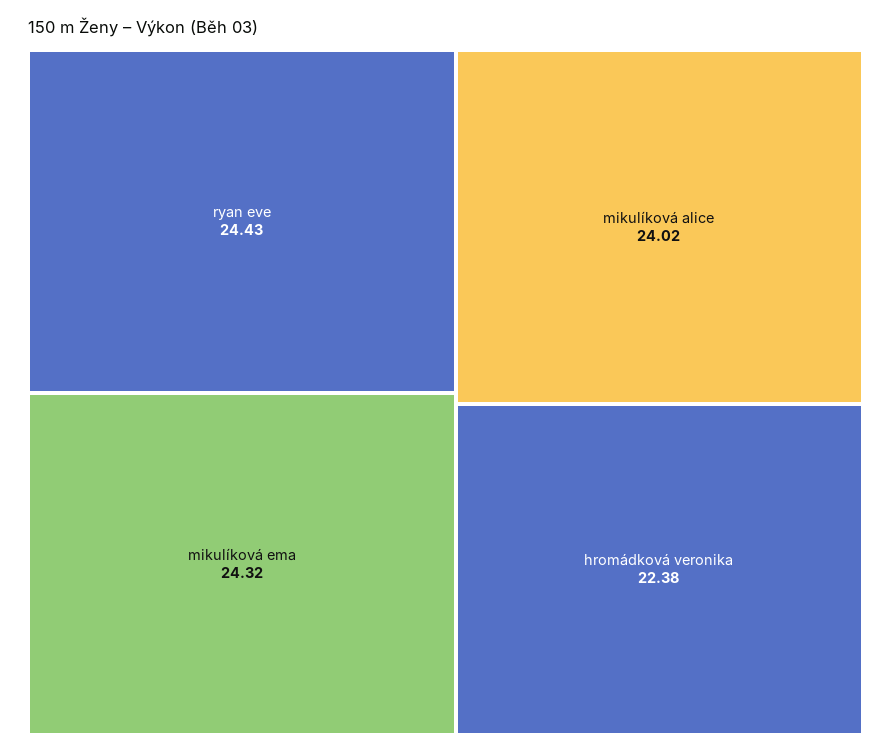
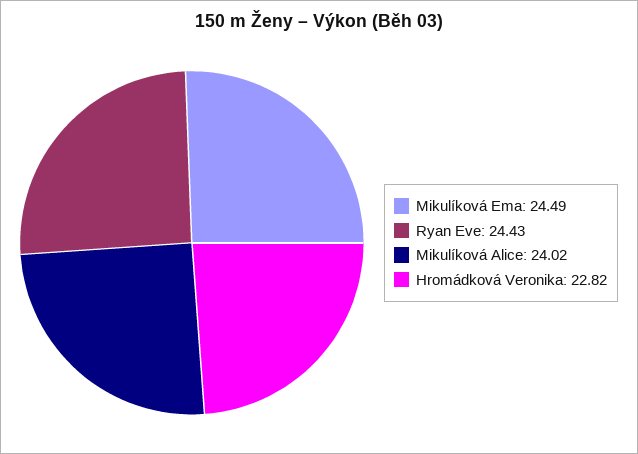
  {
    "ryan eve": 24.43,
-   "mikulíková ema": 24.32,
+   "mikulíková ema": 24.49,
    "mikulíková alice": 24.02,
-   "hromádková veronika": 22.38
+   "hromádková veronika": 22.82
  }

